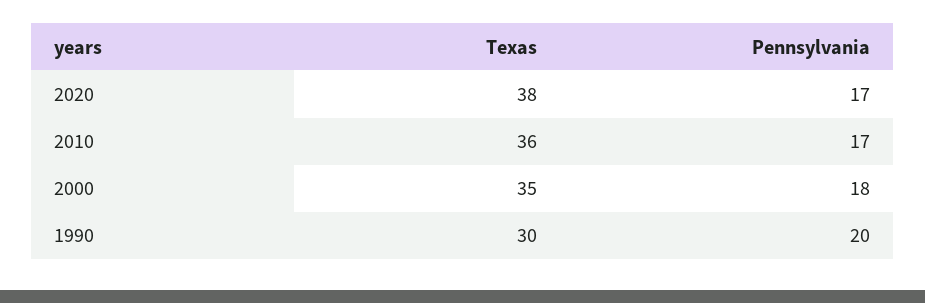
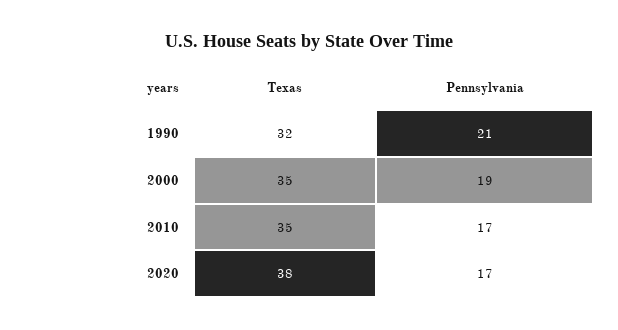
  {
    "Texas": {
      "2020": 38,
-     "2010": 36,
+     "2010": 35,
      "2000": 35,
-     "1990": 30
+     "1990": 32
    },
    "Pennsylvania": {
      "2020": 17,
      "2010": 17,
-     "2000": 18,
+     "2000": 19,
-     "1990": 20
+     "1990": 21
    }
  }

